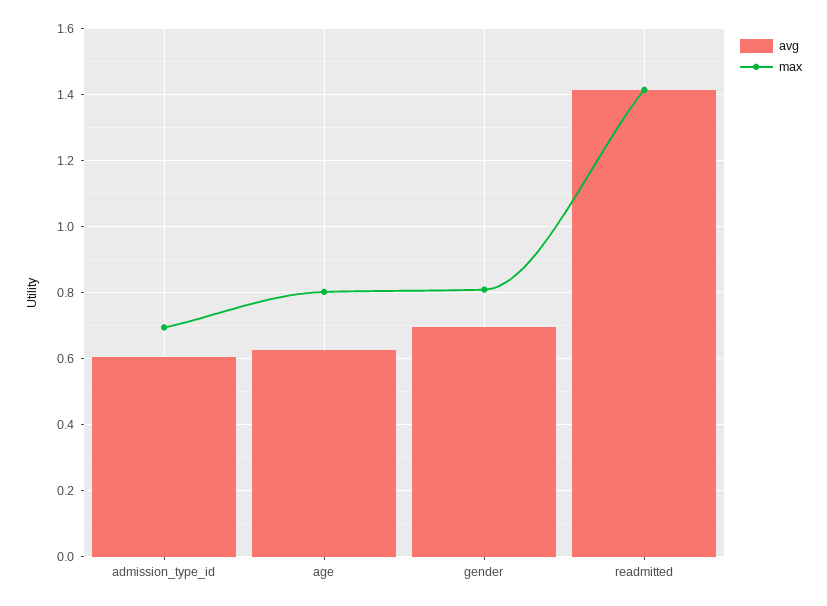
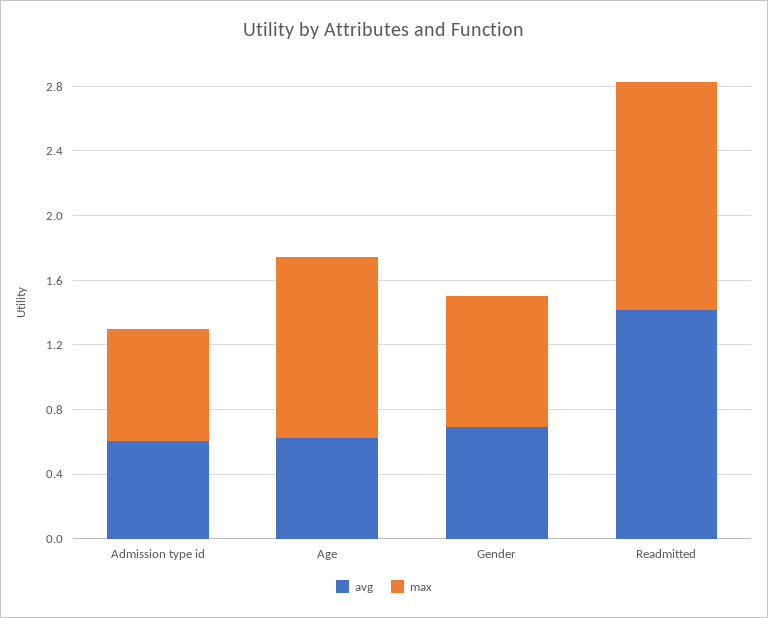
  {
    "avg": {
      "admission_type_id": 0.6,
      "age": 0.62,
      "gender": 0.7,
      "readmitted": 1.42
    },
    "max": {
      "admission_type_id": 0.7,
-     "age": 0.8,
+     "age": 1.1,
      "gender": 0.8,
      "readmitted": 1.42
    }
  }

